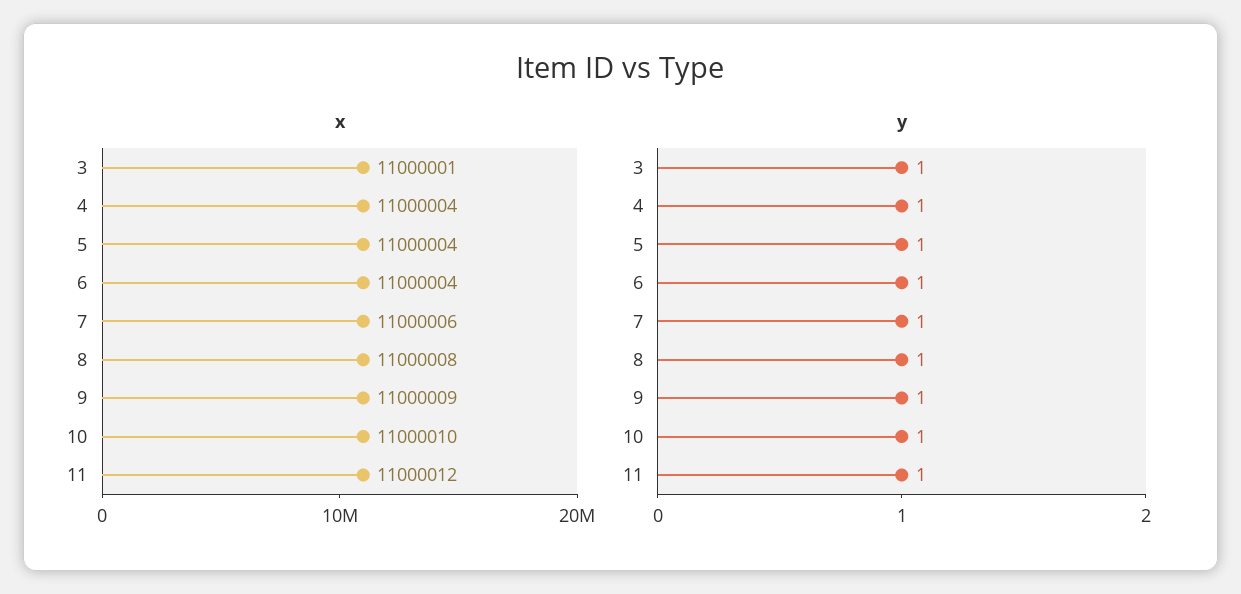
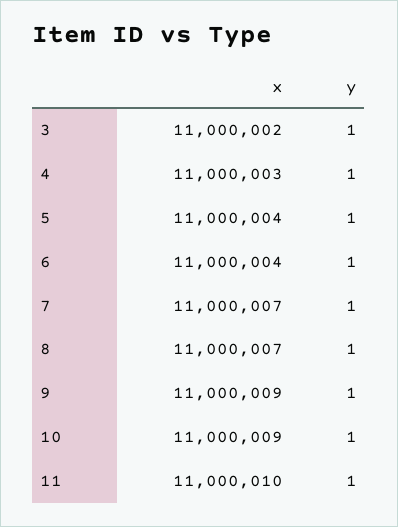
  {
    "x": {
-     "3": 11000001,
+     "3": 11000002,
-     "4": 11000004,
+     "4": 11000003,
      "5": 11000004,
      "6": 11000004,
-     "7": 11000006,
+     "7": 11000007,
-     "8": 11000008,
+     "8": 11000007,
      "9": 11000009,
-     "10": 11000010,
+     "10": 11000009,
-     "11": 11000012
+     "11": 11000010
    },
    "y": {
      "3": 1,
      "4": 1,
      "5": 1,
      "6": 1,
      "7": 1,
      "8": 1,
      "9": 1,
      "10": 1,
      "11": 1
    }
  }

